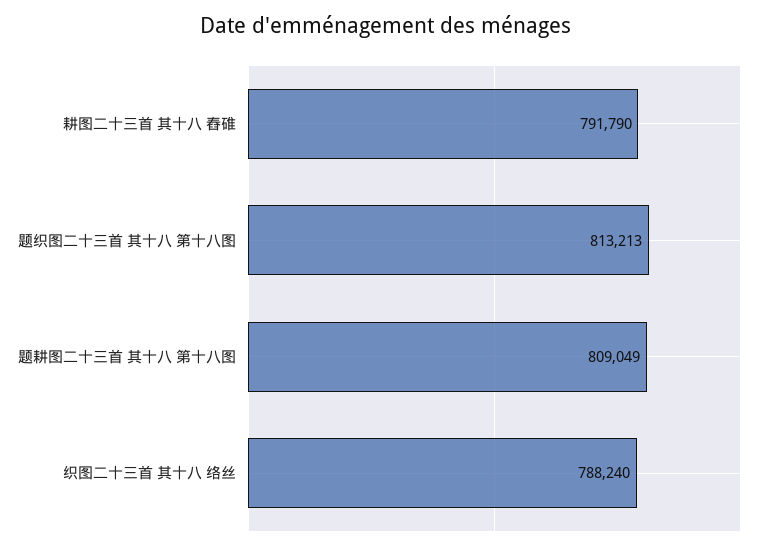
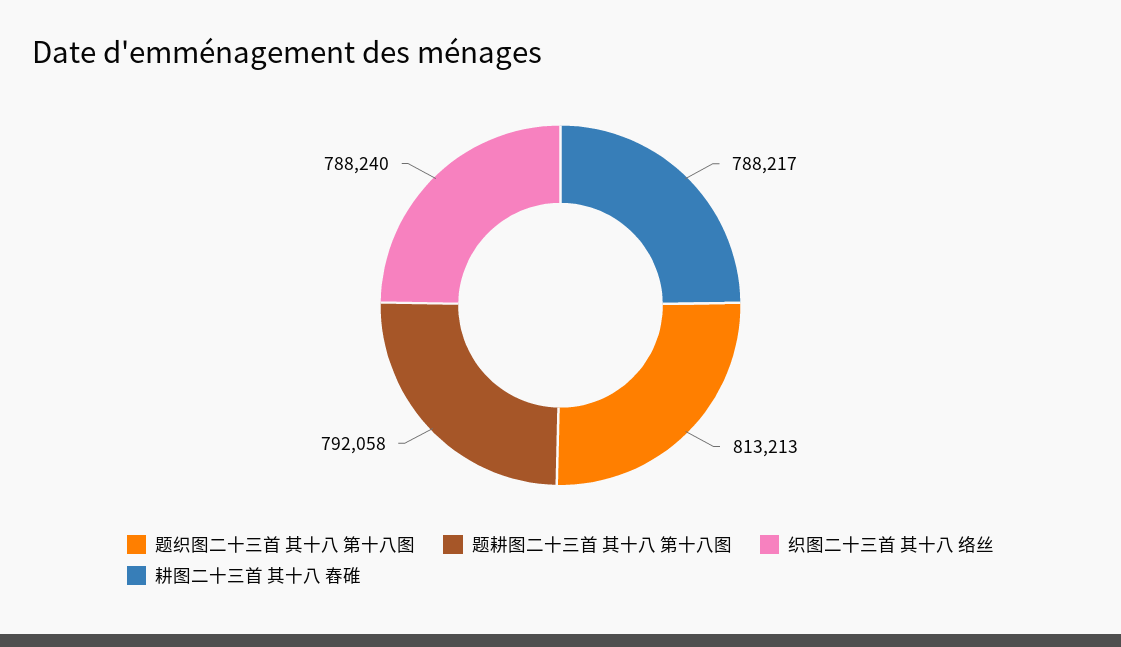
  {
-   "耕图二十三首 其十八 舂碓": 791790,
+   "耕图二十三首 其十八 舂碓": 788217,
    "题织图二十三首 其十八 第十八图": 813213,
-   "题耕图二十三首 其十八 第十八图": 809049,
+   "题耕图二十三首 其十八 第十八图": 792058,
    "织图二十三首 其十八 络丝": 788240
  }

